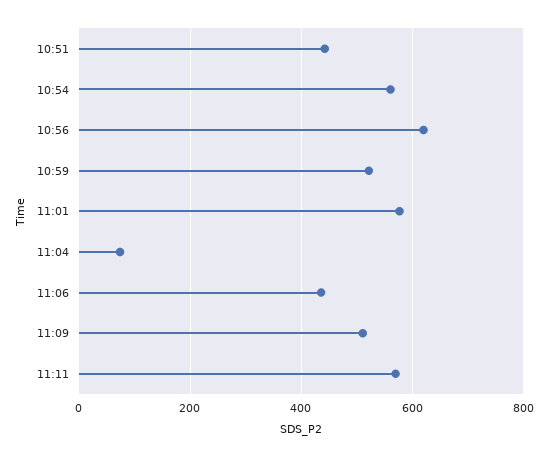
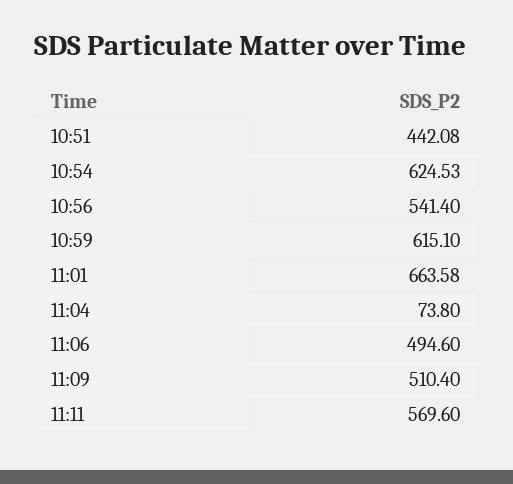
  {
    "10:51": 442.08,
-   "10:54": 560,
+   "10:54": 624.53,
-   "10:56": 620,
+   "10:56": 541.4,
-   "10:59": 520,
+   "10:59": 615.1,
-   "11:01": 580,
+   "11:01": 663.58,
    "11:04": 73.8,
-   "11:06": 440,
+   "11:06": 494.6,
    "11:09": 510.4,
    "11:11": 569.6
  }

